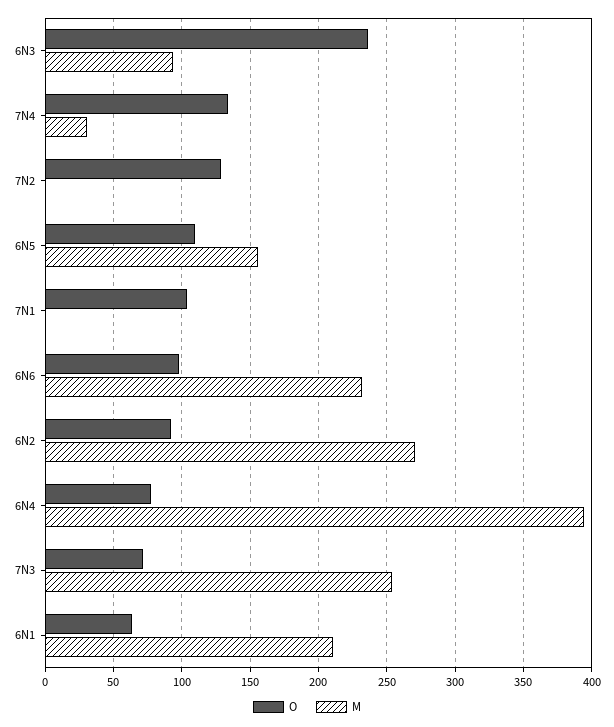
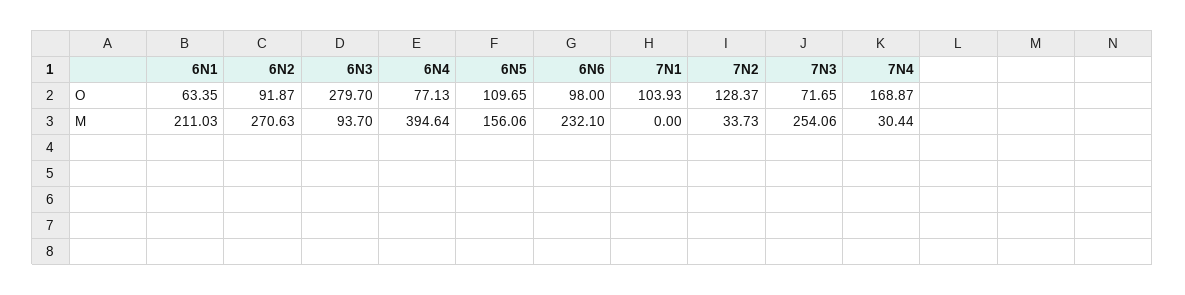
  {
    "O": {
-     "6N3": 235,
+     "6N3": 279.7,
-     "7N4": 135,
+     "7N4": 168.87,
      "7N2": 128.37,
      "6N5": 109.65,
      "7N1": 103.93,
      "6N6": 98,
      "6N2": 91.87,
      "6N4": 77.13,
      "7N3": 71.65,
      "6N1": 63.35
    },
    "M": {
      "6N3": 93.7,
      "7N4": 30.44,
-     "7N2": 0,
+     "7N2": 33.73,
      "6N5": 156.06,
      "7N1": 0,
      "6N6": 232.1,
      "6N2": 270.63,
      "6N4": 394.64,
      "7N3": 254.06,
      "6N1": 211.03
    }
  }

